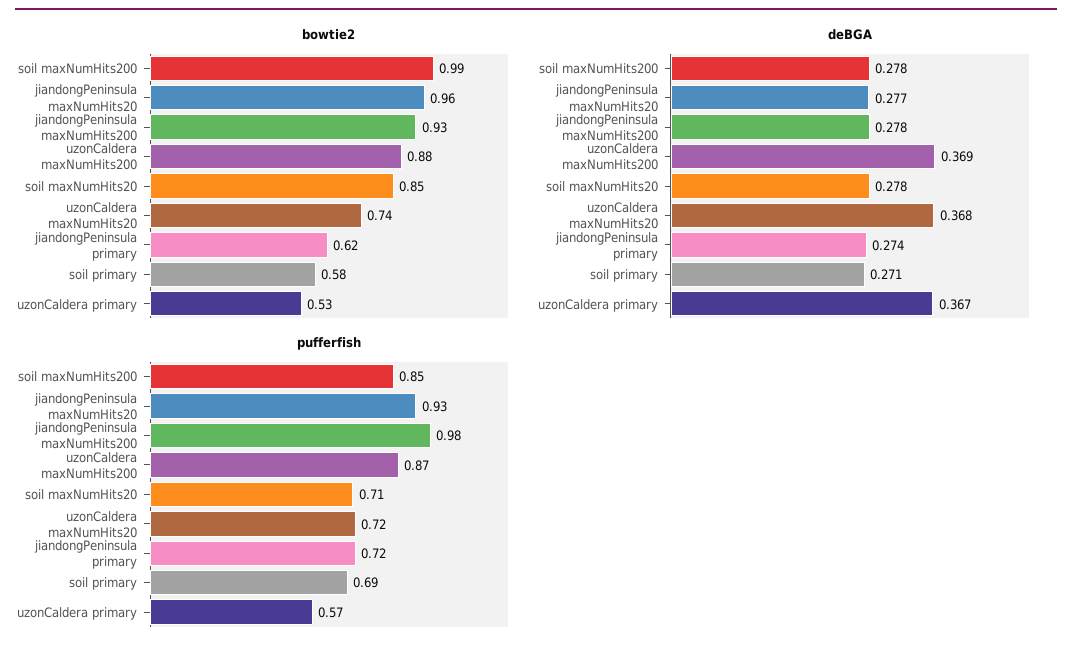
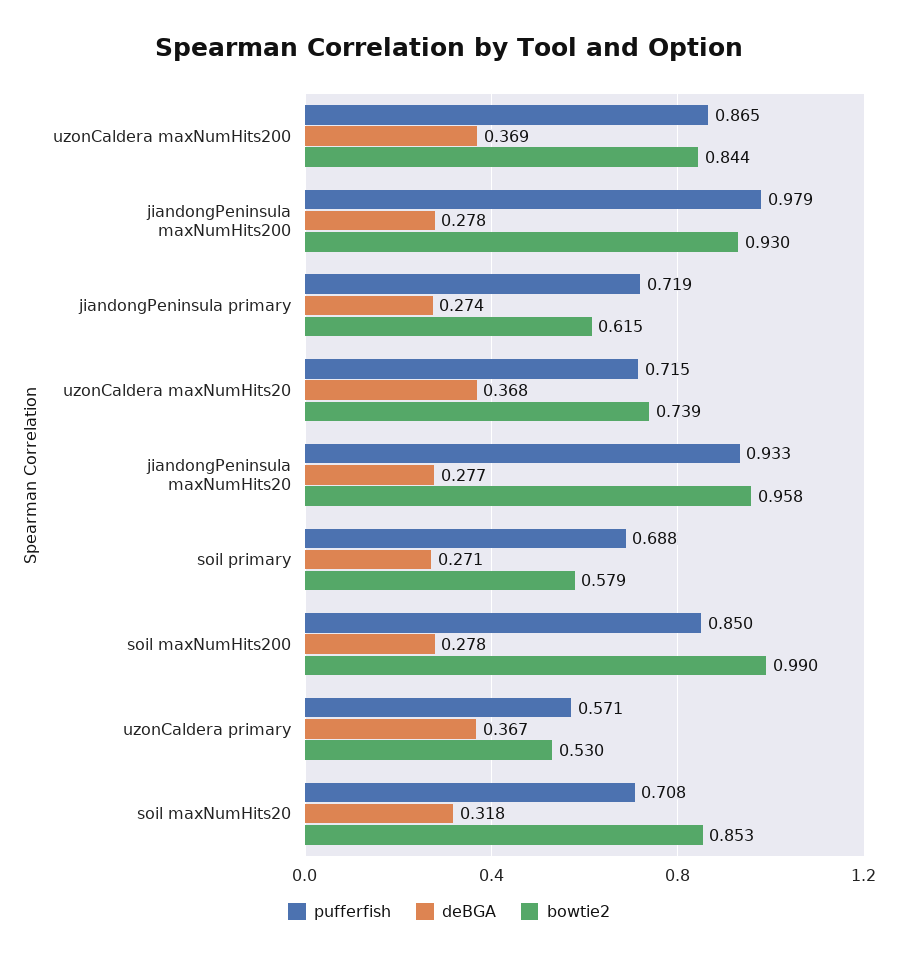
  {
    "bowtie2": {
      "soil maxNumHits200": 0.99,
      "jiandongPeninsula maxNumHits20": 0.958,
      "jiandongPeninsula maxNumHits200": 0.93,
-     "uzonCaldera maxNumHits200": 0.88,
+     "uzonCaldera maxNumHits200": 0.844,
      "soil maxNumHits20": 0.853,
      "uzonCaldera maxNumHits20": 0.739,
      "jiandongPeninsula primary": 0.615,
      "soil primary": 0.579,
      "uzonCaldera primary": 0.53
    },
    "deBGA": {
      "soil maxNumHits200": 0.278,
      "jiandongPeninsula maxNumHits20": 0.277,
      "jiandongPeninsula maxNumHits200": 0.278,
      "uzonCaldera maxNumHits200": 0.369,
-     "soil maxNumHits20": 0.278,
+     "soil maxNumHits20": 0.318,
      "uzonCaldera maxNumHits20": 0.368,
      "jiandongPeninsula primary": 0.274,
      "soil primary": 0.271,
      "uzonCaldera primary": 0.367
    },
    "pufferfish": {
      "soil maxNumHits200": 0.85,
      "jiandongPeninsula maxNumHits20": 0.933,
      "jiandongPeninsula maxNumHits200": 0.979,
      "uzonCaldera maxNumHits200": 0.865,
      "soil maxNumHits20": 0.708,
      "uzonCaldera maxNumHits20": 0.715,
      "jiandongPeninsula primary": 0.719,
      "soil primary": 0.688,
      "uzonCaldera primary": 0.571
    }
  }

